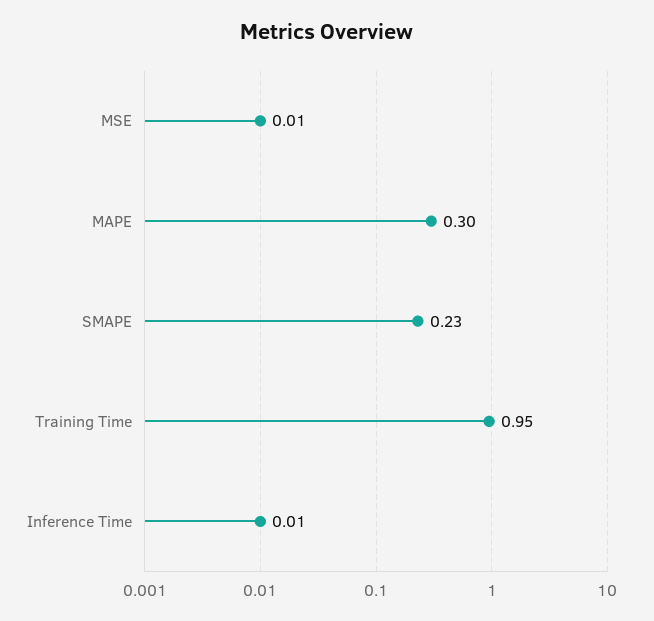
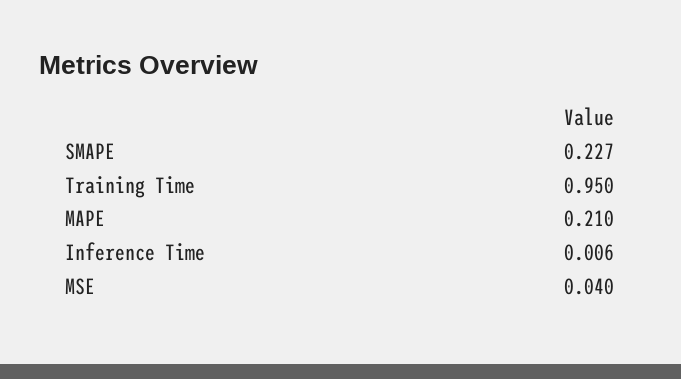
  {
-   "MSE": 0.01,
+   "MSE": 0.04,
-   "MAPE": 0.3,
+   "MAPE": 0.21,
    "SMAPE": 0.227,
    "Training Time": 0.95,
    "Inference Time": 0.006
  }

